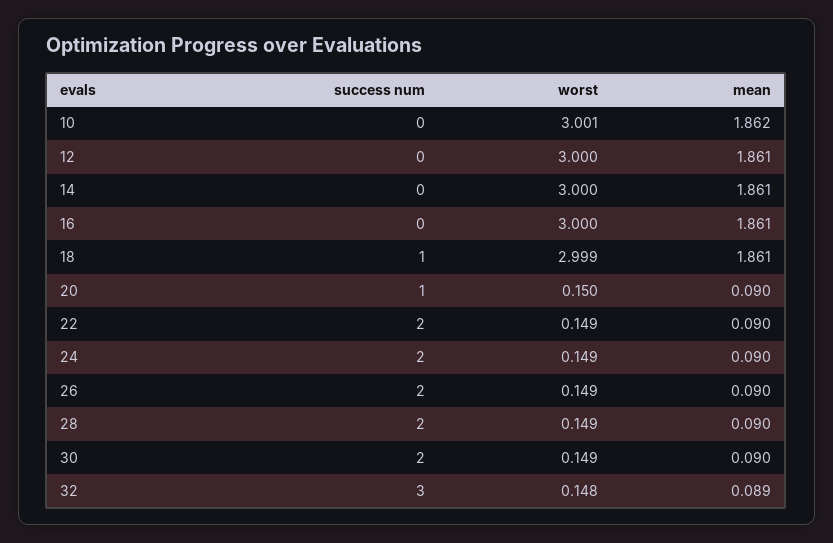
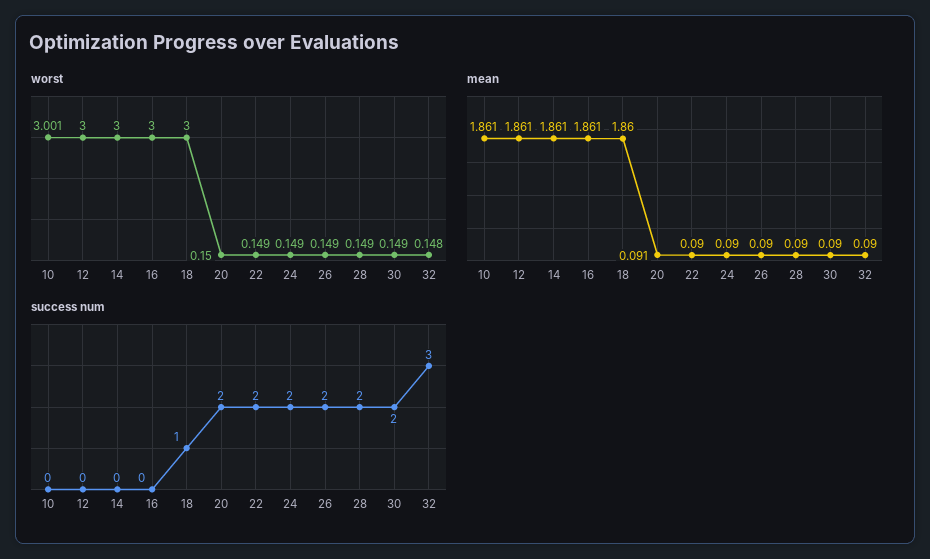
  {
    "success num": {
      "10": 0,
      "12": 0,
      "14": 0,
      "16": 0,
      "18": 1,
-     "20": 1,
+     "20": 2,
      "22": 2,
      "24": 2,
      "26": 2,
      "28": 2,
      "30": 2,
      "32": 3
    },
    "worst": {
      "10": 3.001,
      "12": 3,
      "14": 3,
      "16": 3,
-     "18": 2.999,
+     "18": 3,
      "20": 0.15,
      "22": 0.149,
      "24": 0.149,
      "26": 0.149,
      "28": 0.149,
      "30": 0.149,
      "32": 0.148
    },
    "mean": {
-     "10": 1.862,
+     "10": 1.861,
      "12": 1.861,
      "14": 1.861,
      "16": 1.861,
-     "18": 1.861,
+     "18": 1.86,
-     "20": 0.09,
+     "20": 0.091,
      "22": 0.09,
      "24": 0.09,
      "26": 0.09,
      "28": 0.09,
      "30": 0.09,
-     "32": 0.089
+     "32": 0.09
    }
  }

